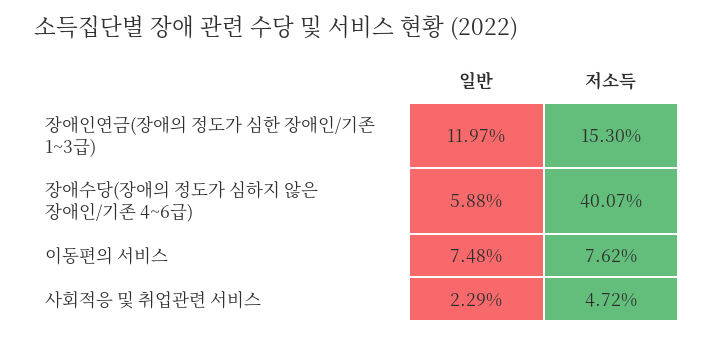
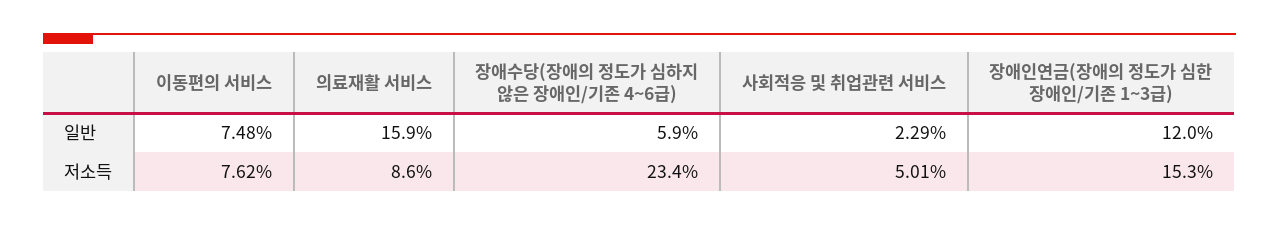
  {
    "일반": {
      "장애인연금(장애의 정도가 심한 장애인/기존 1~3급)": 11.97,
      "장애수당(장애의 정도가 심하지 않은 장애인/기존 4~6급)": 5.88,
      "이동편의 서비스": 7.48,
-     "사회적응 및 취업관련 서비스": 2.29
+     "사회적응 및 취업관련 서비스": 2.29,
+     "의료재활 서비스": 15.9
    },
    "저소득": {
      "장애인연금(장애의 정도가 심한 장애인/기존 1~3급)": 15.3,
-     "장애수당(장애의 정도가 심하지 않은 장애인/기존 4~6급)": 40.07,
+     "장애수당(장애의 정도가 심하지 않은 장애인/기존 4~6급)": 23.4,
      "이동편의 서비스": 7.62,
-     "사회적응 및 취업관련 서비스": 4.72
+     "사회적응 및 취업관련 서비스": 5.01,
+     "의료재활 서비스": 8.6
    }
  }

